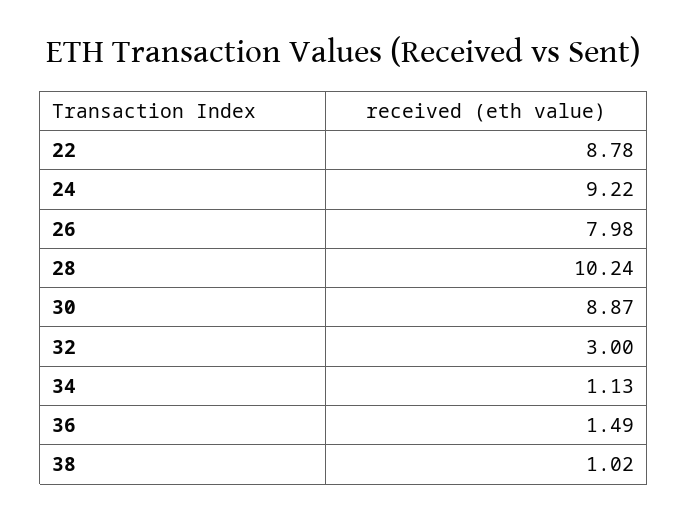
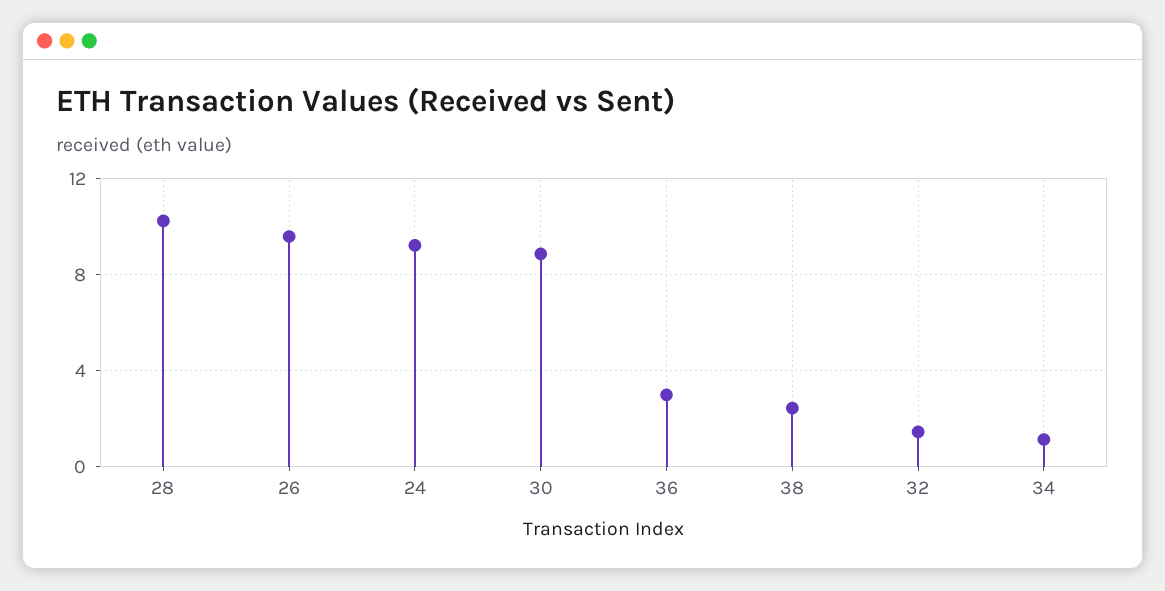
  {
-   "22": 8.78,
    "24": 9.22,
-   "26": 7.98,
+   "26": 9.5,
    "28": 10.24,
    "30": 8.87,
-   "32": 3,
+   "32": 1.5,
    "34": 1.13,
-   "36": 1.49,
+   "36": 3,
-   "38": 1.02
+   "38": 2.5
  }

